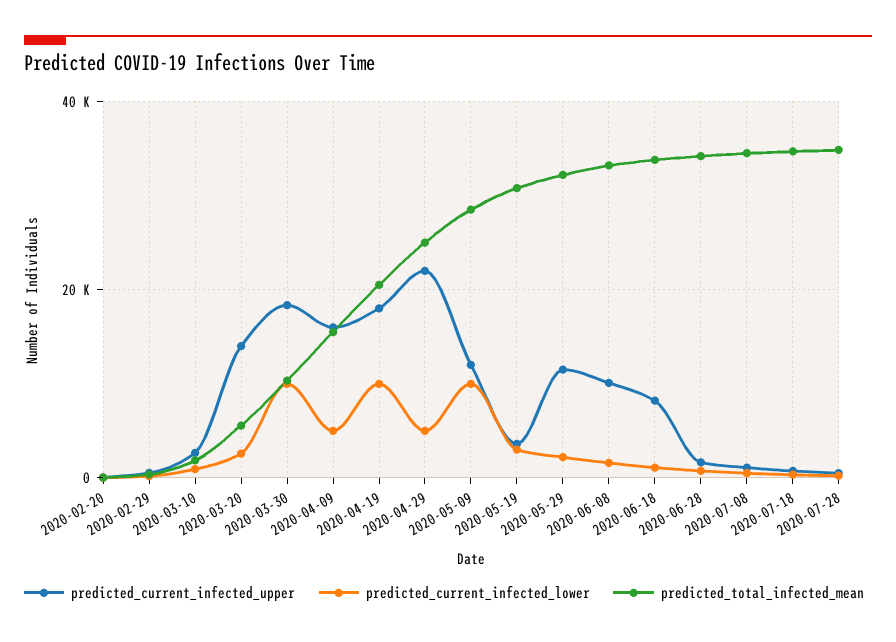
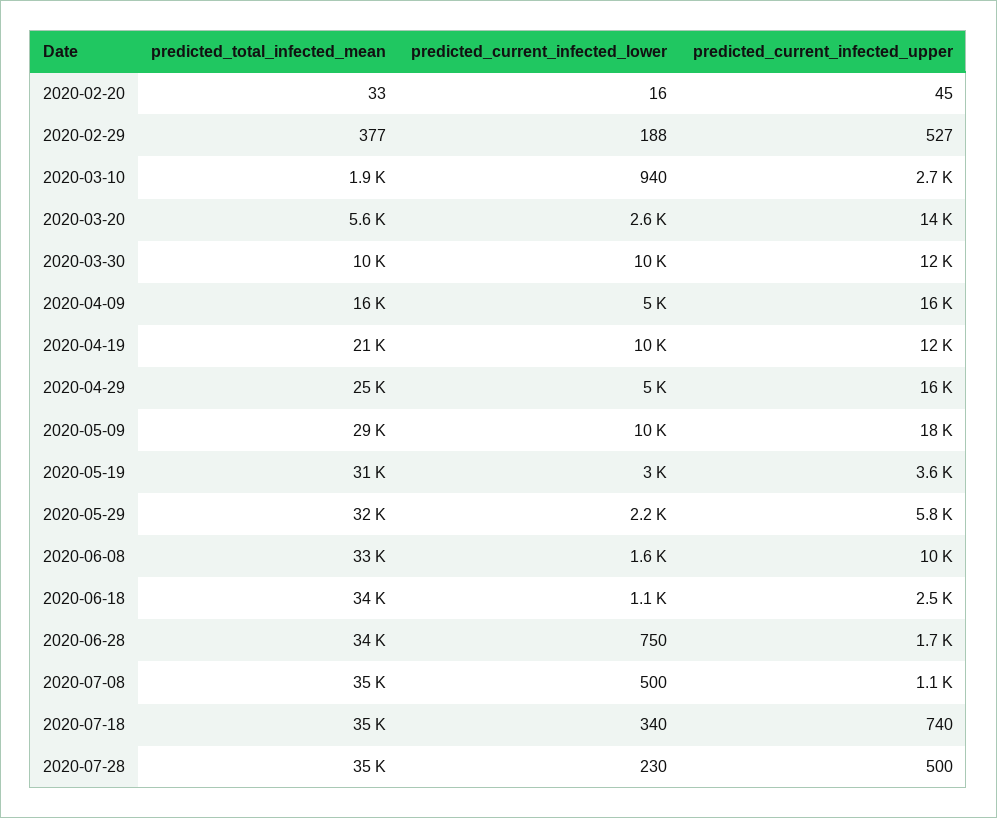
  {
    "predicted_current_infected_upper": {
      "2020-02-20": 45,
      "2020-02-29": 527,
      "2020-03-10": 2700,
      "2020-03-20": 14000,
-     "2020-03-30": 18000,
+     "2020-03-30": 12000,
      "2020-04-09": 16000,
-     "2020-04-19": 18000,
+     "2020-04-19": 12000,
-     "2020-04-29": 22000,
+     "2020-04-29": 16000,
-     "2020-05-09": 12000,
+     "2020-05-09": 18000,
      "2020-05-19": 3600,
-     "2020-05-29": 12000,
+     "2020-05-29": 5800,
      "2020-06-08": 10000,
-     "2020-06-18": 8000,
+     "2020-06-18": 2500,
      "2020-06-28": 1700,
      "2020-07-08": 1100,
      "2020-07-18": 740,
      "2020-07-28": 500
    },
    "predicted_current_infected_lower": {
      "2020-02-20": 16,
      "2020-02-29": 188,
      "2020-03-10": 940,
      "2020-03-20": 2600,
      "2020-03-30": 10000,
      "2020-04-09": 5000,
      "2020-04-19": 10000,
      "2020-04-29": 5000,
      "2020-05-09": 10000,
      "2020-05-19": 3000,
      "2020-05-29": 2200,
      "2020-06-08": 1600,
      "2020-06-18": 1100,
      "2020-06-28": 750,
      "2020-07-08": 500,
      "2020-07-18": 340,
      "2020-07-28": 230
    },
    "predicted_total_infected_mean": {
      "2020-02-20": 33,
      "2020-02-29": 377,
      "2020-03-10": 1900,
      "2020-03-20": 5600,
      "2020-03-30": 10000,
      "2020-04-09": 16000,
      "2020-04-19": 21000,
      "2020-04-29": 25000,
      "2020-05-09": 29000,
      "2020-05-19": 31000,
      "2020-05-29": 32000,
      "2020-06-08": 33000,
      "2020-06-18": 34000,
      "2020-06-28": 34000,
      "2020-07-08": 35000,
      "2020-07-18": 35000,
      "2020-07-28": 35000
    }
  }

